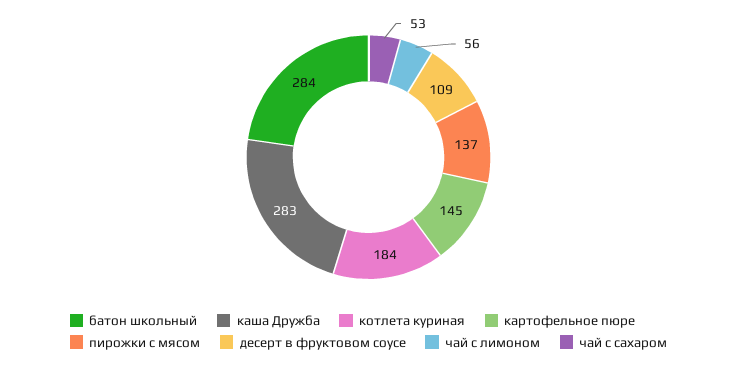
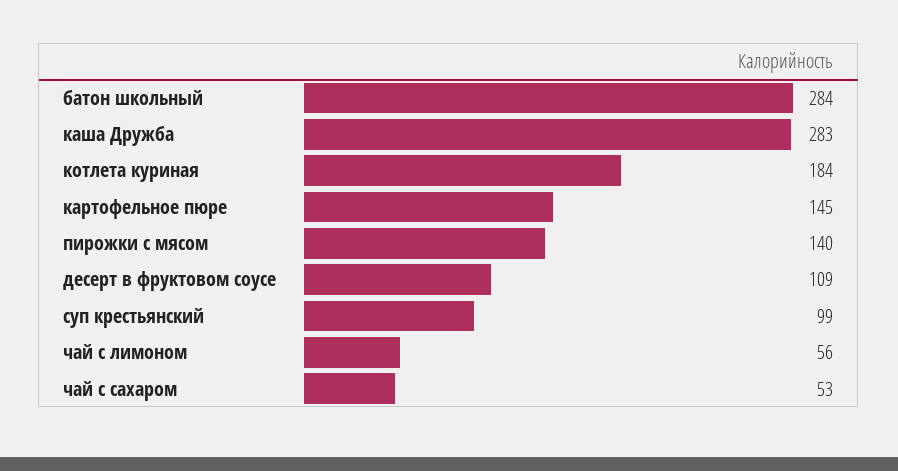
  {
    "батон школьный": 284,
    "каша Дружба": 283,
    "котлета куриная": 184,
    "картофельное пюре": 145,
-   "пирожки с мясом": 137,
+   "пирожки с мясом": 140,
    "десерт в фруктовом соусе": 109,
    "чай с лимоном": 56,
-   "чай с сахаром": 53
+   "чай с сахаром": 53,
+   "суп крестьянский": 99
  }

